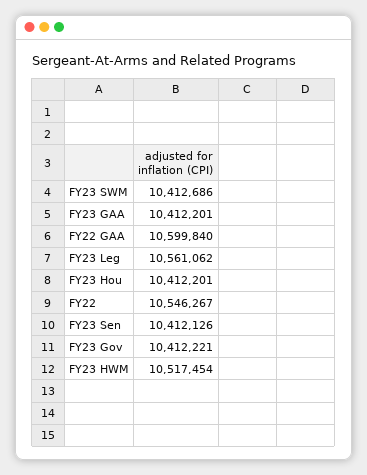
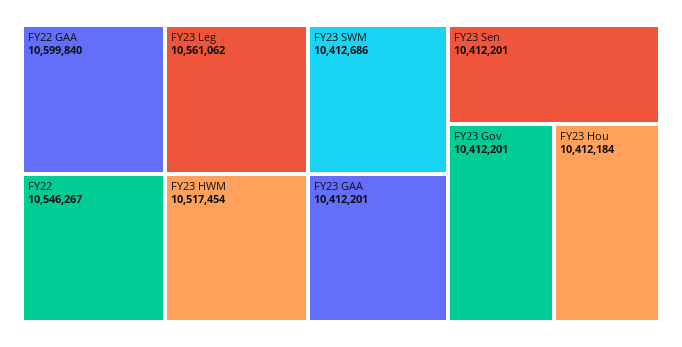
  {
    "FY23 SWM": 10412686,
    "FY23 GAA": 10412201,
    "FY22 GAA": 10599840,
    "FY23 Leg": 10561062,
-   "FY23 Hou": 10412201,
+   "FY23 Hou": 10412184,
    "FY22": 10546267,
-   "FY23 Sen": 10412126,
+   "FY23 Sen": 10412201,
-   "FY23 Gov": 10412221,
+   "FY23 Gov": 10412201,
    "FY23 HWM": 10517454
  }

